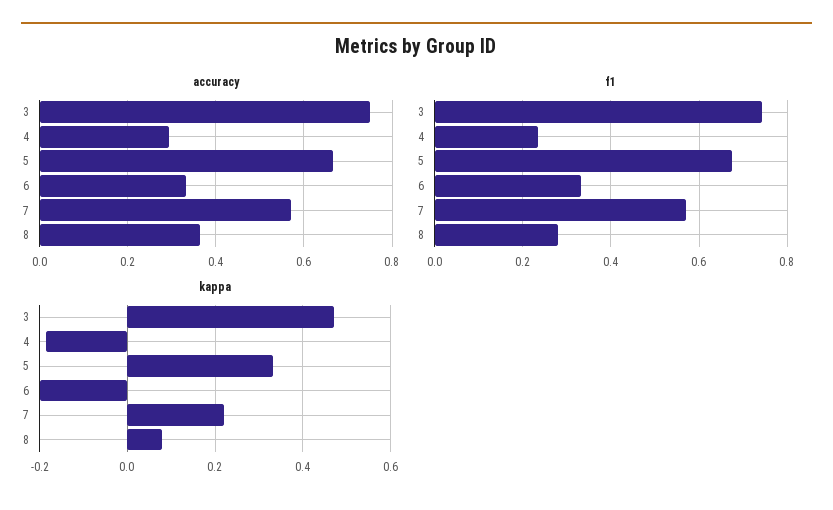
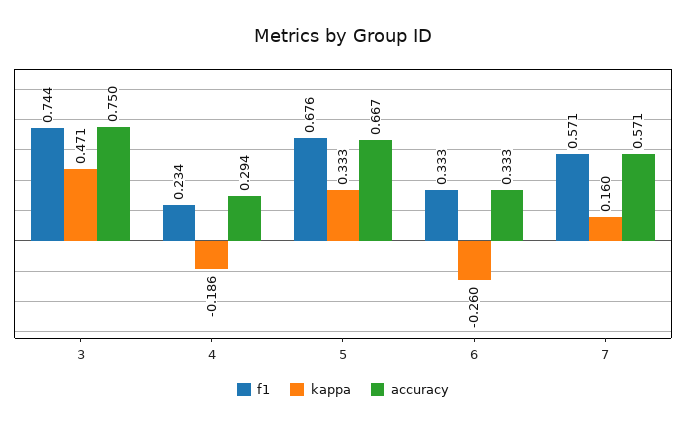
  {
    "accuracy": {
      "3": 0.75,
      "4": 0.294,
      "5": 0.667,
      "6": 0.333,
-     "7": 0.571,
+     "7": 0.571
-     "8": 0.36
    },
    "f1": {
      "3": 0.744,
      "4": 0.234,
      "5": 0.676,
      "6": 0.333,
-     "7": 0.571,
+     "7": 0.571
-     "8": 0.28
    },
    "kappa": {
      "3": 0.471,
      "4": -0.186,
      "5": 0.333,
-     "6": -0.2,
+     "6": -0.26,
-     "7": 0.22,
+     "7": 0.16
-     "8": 0.08
    }
  }

